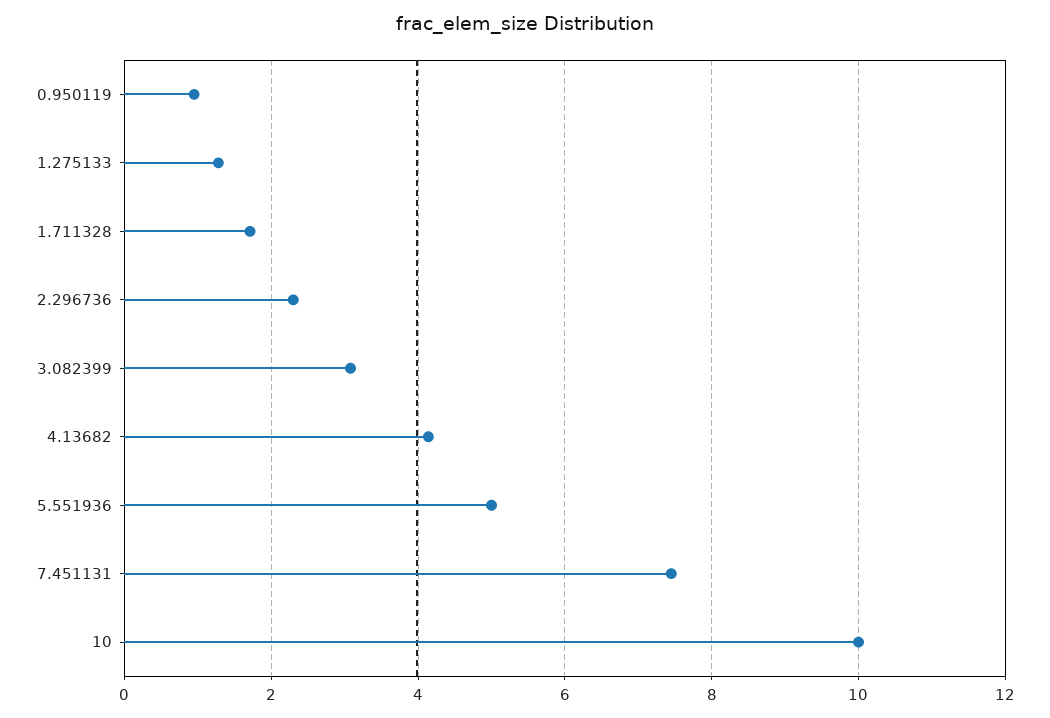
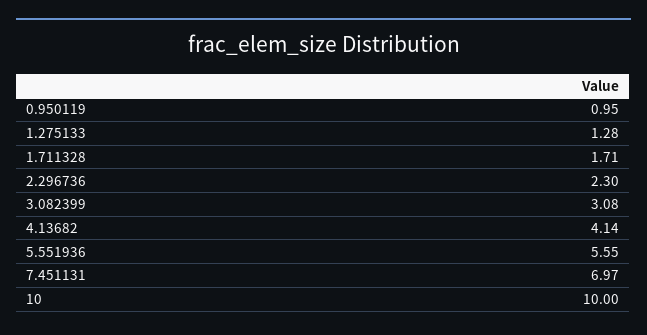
  {
    "0.950119": 0.95,
    "1.275133": 1.28,
    "1.711328": 1.71,
    "2.296736": 2.3,
    "3.082399": 3.08,
    "4.13682": 4.14,
-   "5.551936": 5,
+   "5.551936": 5.55,
-   "7.451131": 7.4,
+   "7.451131": 6.97,
    "10": 10
  }

